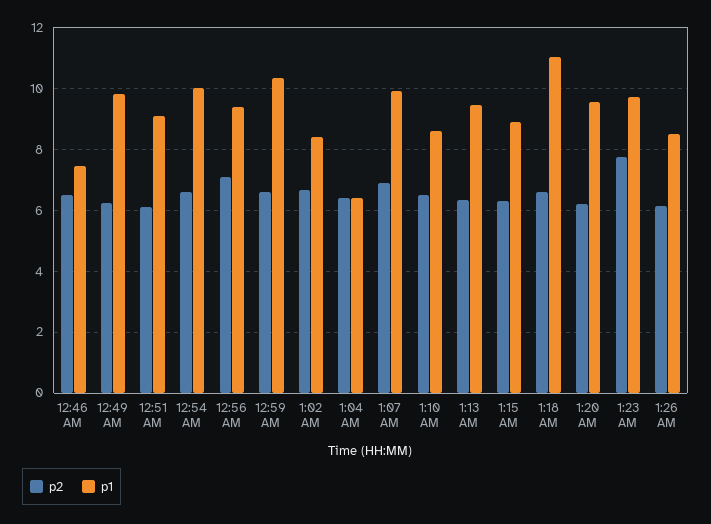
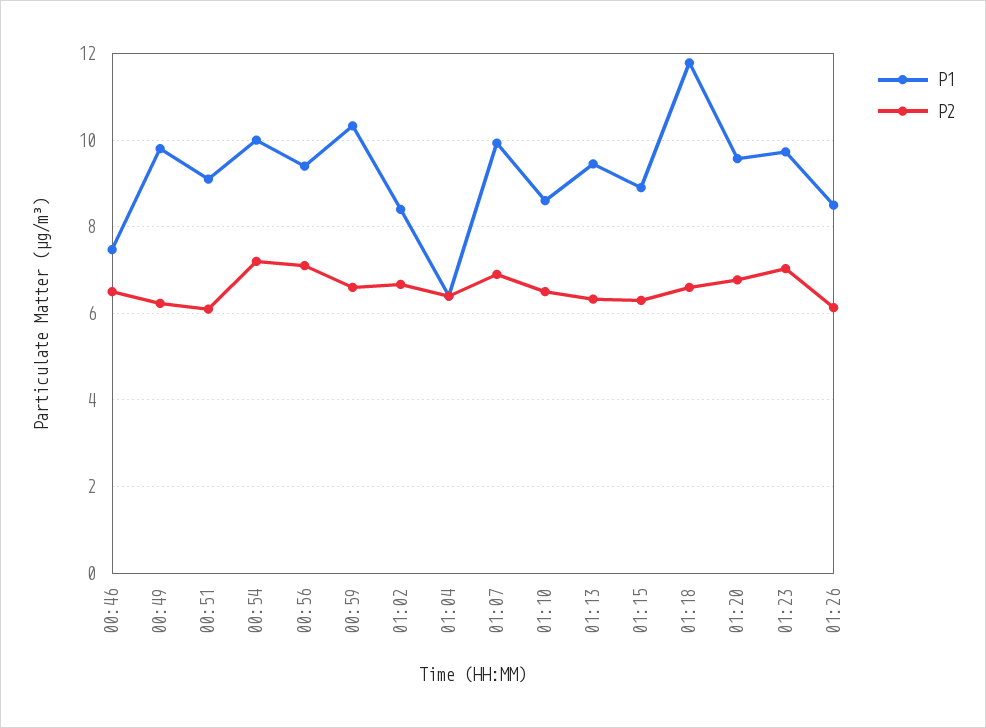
  {
    "p2": {
      "12:46 AM": 6.6,
      "12:49 AM": 6.2,
      "12:51 AM": 6.2,
-     "12:54 AM": 6.6,
+     "12:54 AM": 7.2,
      "12:56 AM": 7.2,
      "12:59 AM": 6.6,
      "1:02 AM": 6.6,
      "1:04 AM": 6.4,
      "1:07 AM": 7,
      "1:10 AM": 6.6,
      "1:13 AM": 6.4,
      "1:15 AM": 6.4,
      "1:18 AM": 6.6,
-     "1:20 AM": 6.2,
+     "1:20 AM": 6.8,
-     "1:23 AM": 7.8,
+     "1:23 AM": 7,
      "1:26 AM": 6.2
    },
    "p1": {
      "12:46 AM": 7.4,
      "12:49 AM": 9.8,
      "12:51 AM": 9.2,
      "12:54 AM": 10,
      "12:56 AM": 9.4,
      "12:59 AM": 10.4,
      "1:02 AM": 8.4,
      "1:04 AM": 6.4,
      "1:07 AM": 10,
      "1:10 AM": 8.6,
      "1:13 AM": 9.4,
      "1:15 AM": 9,
-     "1:18 AM": 11,
+     "1:18 AM": 11.8,
      "1:20 AM": 9.6,
      "1:23 AM": 9.8,
      "1:26 AM": 8.6
    }
  }

